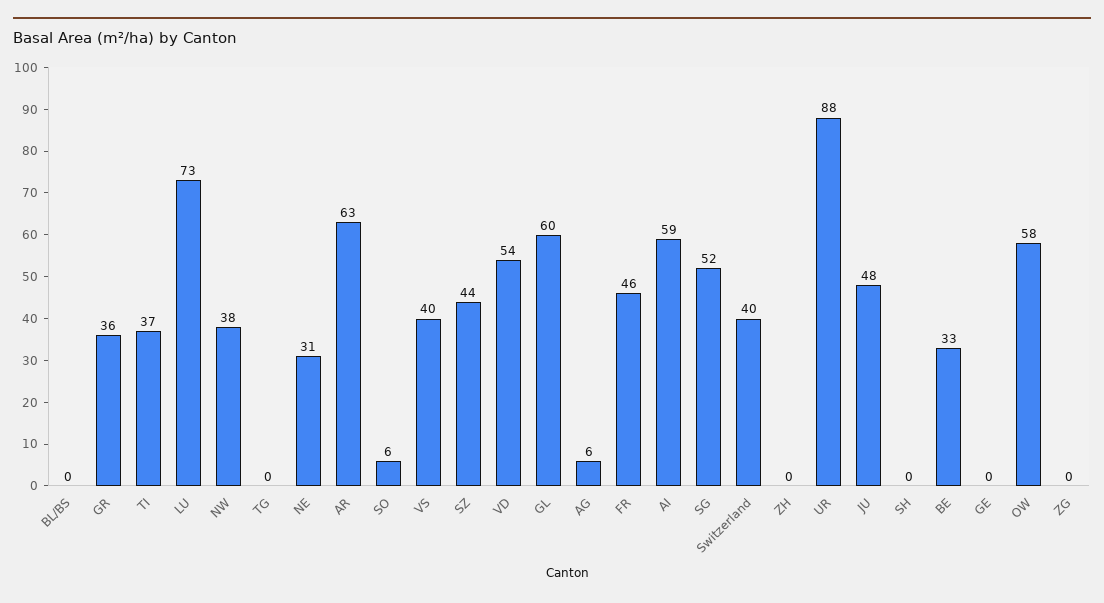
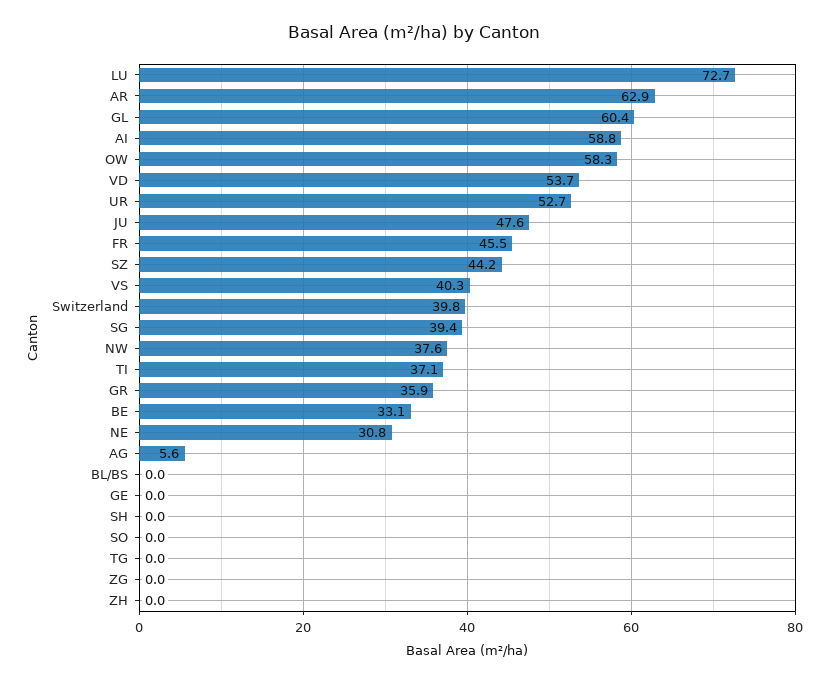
  {
    "BL/BS": 0,
    "GR": 35.9,
    "TI": 37.1,
    "LU": 72.7,
    "NW": 37.6,
    "TG": 0,
    "NE": 30.8,
    "AR": 62.9,
-   "SO": 6,
+   "SO": 0,
    "VS": 40.3,
    "SZ": 44.2,
    "VD": 53.7,
    "GL": 60.4,
    "AG": 5.6,
    "FR": 45.5,
    "AI": 58.8,
-   "SG": 52,
+   "SG": 39.4,
    "Switzerland": 39.8,
    "ZH": 0,
-   "UR": 88,
+   "UR": 52.7,
    "JU": 47.6,
    "SH": 0,
    "BE": 33.1,
    "GE": 0,
    "OW": 58.3,
    "ZG": 0
  }

